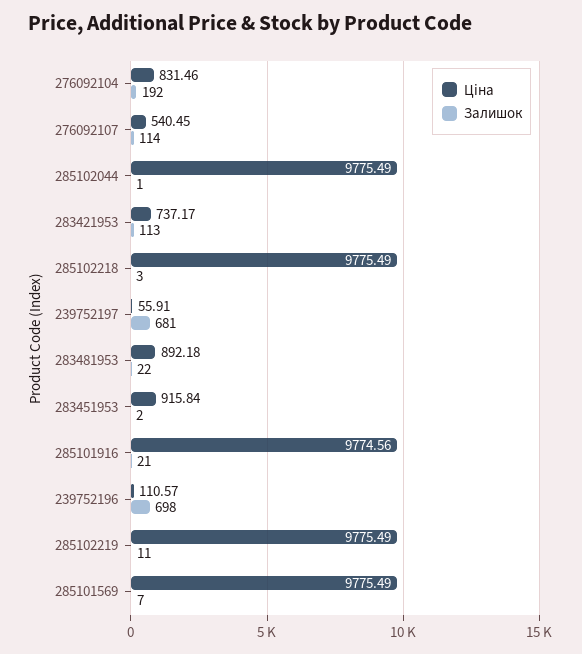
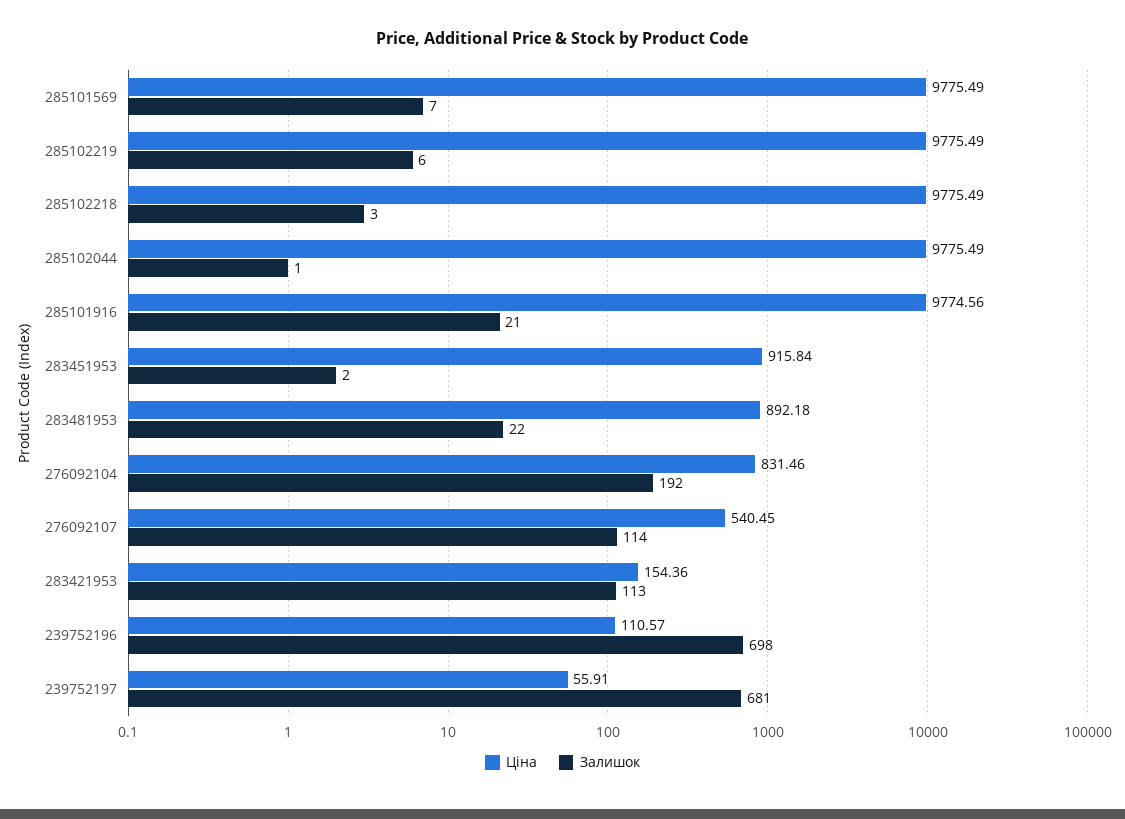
  {
    "Ціна": {
      "276092104": 831.46,
      "276092107": 540.45,
      "285102044": 9775.49,
-     "283421953": 737.17,
+     "283421953": 154.36,
      "285102218": 9775.49,
      "239752197": 55.91,
      "283481953": 892.18,
      "283451953": 915.84,
      "285101916": 9774.56,
      "239752196": 110.57,
      "285102219": 9775.49,
      "285101569": 9775.49
    },
    "Залишок": {
      "276092104": 192,
      "276092107": 114,
      "285102044": 1,
      "283421953": 113,
      "285102218": 3,
      "239752197": 681,
      "283481953": 22,
      "283451953": 2,
      "285101916": 21,
      "239752196": 698,
-     "285102219": 11,
+     "285102219": 6,
      "285101569": 7
    }
  }

